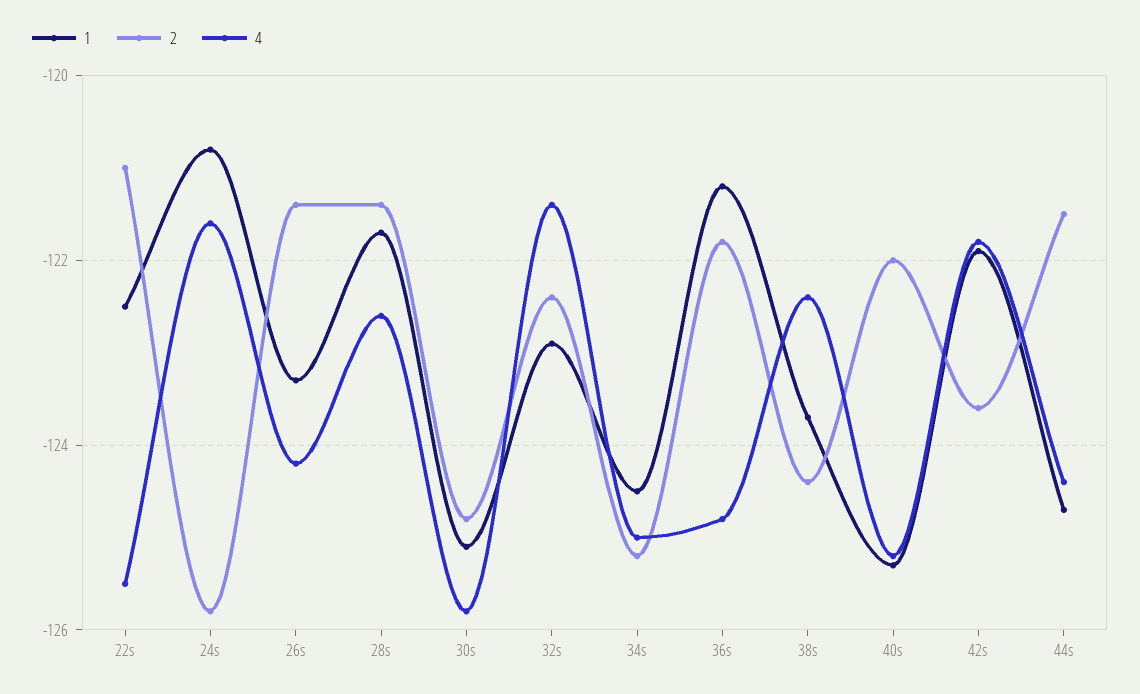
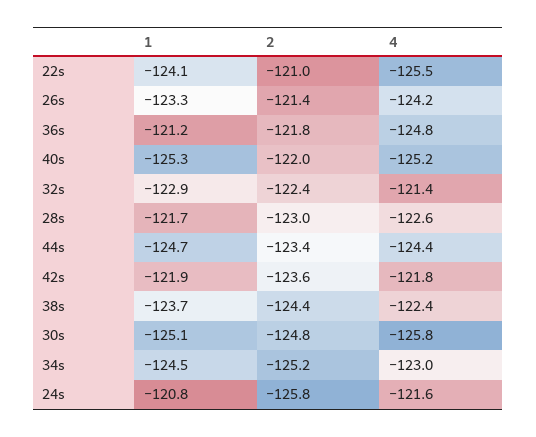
  {
    "1": {
-     "22s": -122.5,
+     "22s": -124.1,
      "24s": -120.8,
      "26s": -123.3,
      "28s": -121.7,
      "30s": -125.1,
      "32s": -122.9,
      "34s": -124.5,
      "36s": -121.2,
      "38s": -123.7,
      "40s": -125.3,
      "42s": -121.9,
      "44s": -124.7
    },
    "2": {
      "22s": -121,
      "24s": -125.8,
      "26s": -121.4,
-     "28s": -121.5,
+     "28s": -123,
      "30s": -124.8,
      "32s": -122.4,
      "34s": -125.2,
      "36s": -121.8,
      "38s": -124.4,
      "40s": -122,
      "42s": -123.6,
-     "44s": -121.5
+     "44s": -123.4
    },
    "4": {
      "22s": -125.5,
      "24s": -121.6,
      "26s": -124.2,
      "28s": -122.6,
      "30s": -125.8,
      "32s": -121.4,
-     "34s": -125,
+     "34s": -123,
      "36s": -124.8,
      "38s": -122.4,
      "40s": -125.2,
      "42s": -121.8,
      "44s": -124.4
    }
  }

